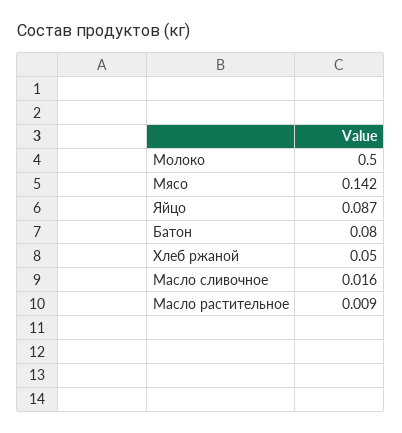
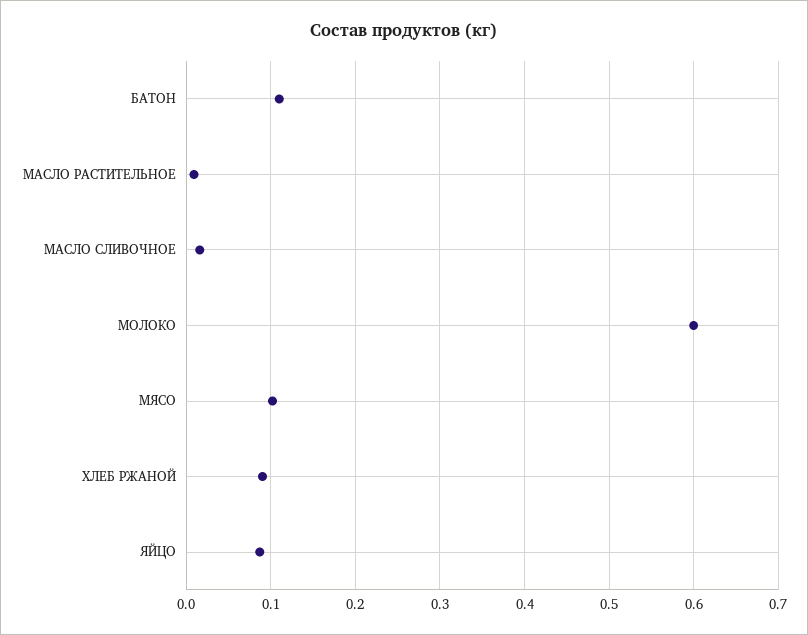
  {
-   "Молоко": 0.5,
+   "Молоко": 0.6,
-   "Мясо": 0.142,
+   "Мясо": 0.1,
    "Яйцо": 0.087,
-   "Батон": 0.08,
+   "Батон": 0.11,
-   "Хлеб ржаной": 0.05,
+   "Хлеб ржаной": 0.09,
    "Масло сливочное": 0.016,
    "Масло растительное": 0.009
  }

